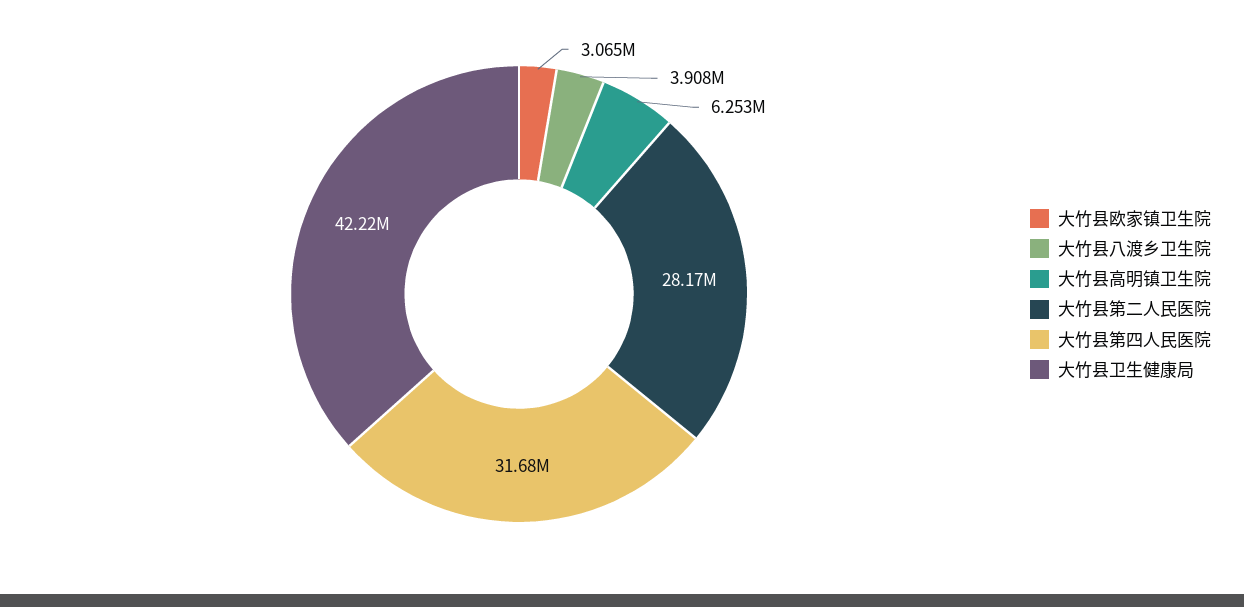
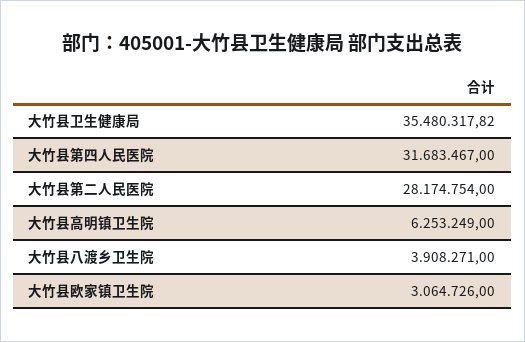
  {
    "大竹县欧家镇卫生院": 3064726,
    "大竹县八渡乡卫生院": 3908271,
    "大竹县高明镇卫生院": 6253249,
    "大竹县第二人民医院": 28174754,
    "大竹县第四人民医院": 31683467,
-   "大竹县卫生健康局": 42220000
+   "大竹县卫生健康局": 35480317.82
  }

